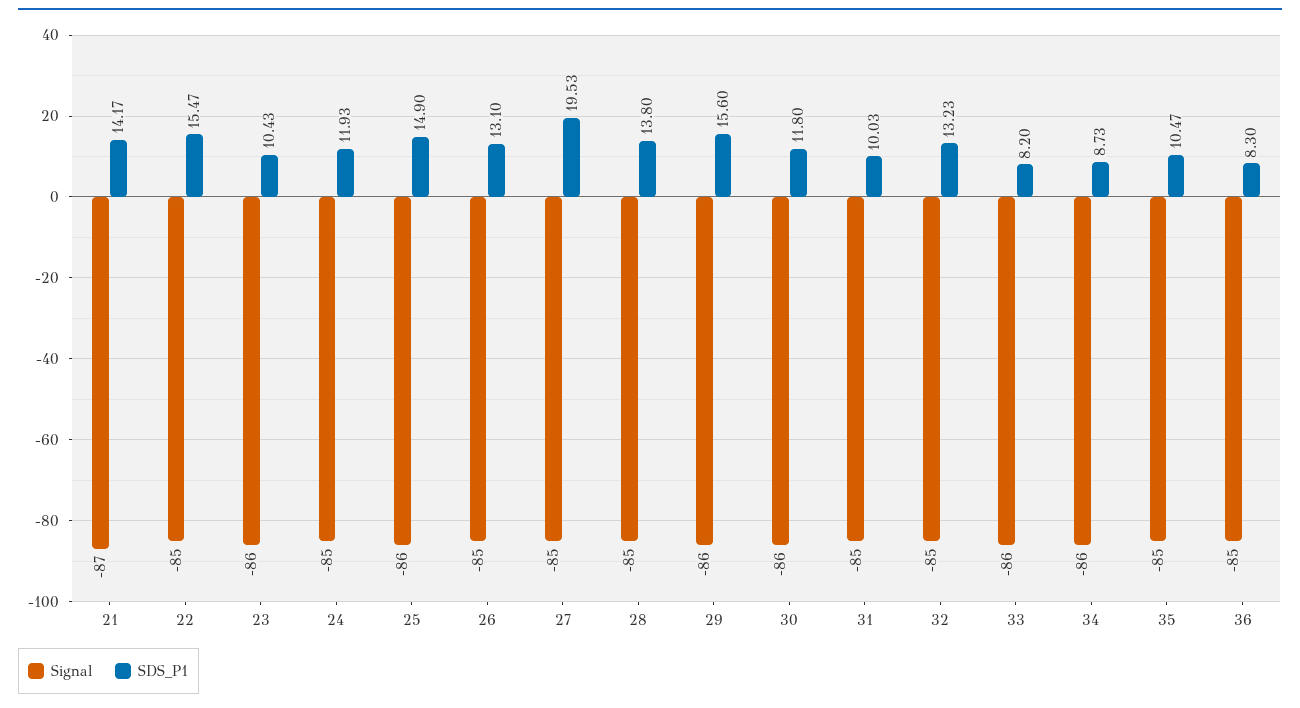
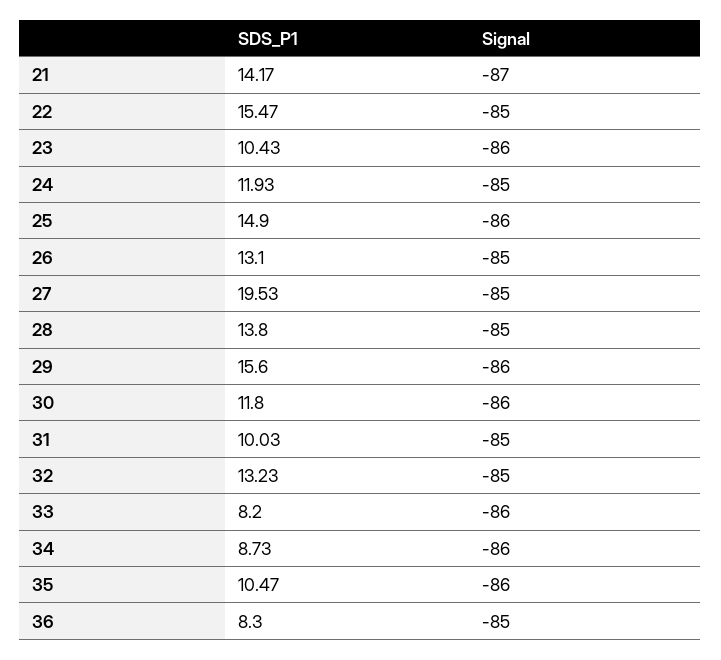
  {
    "Signal": {
      "21": -87,
      "22": -85,
      "23": -86,
      "24": -85,
      "25": -86,
      "26": -85,
      "27": -85,
      "28": -85,
      "29": -86,
      "30": -86,
      "31": -85,
      "32": -85,
      "33": -86,
      "34": -86,
-     "35": -85,
+     "35": -86,
      "36": -85
    },
    "SDS_P1": {
      "21": 14.17,
      "22": 15.47,
      "23": 10.43,
      "24": 11.93,
      "25": 14.9,
      "26": 13.1,
      "27": 19.53,
      "28": 13.8,
      "29": 15.6,
      "30": 11.8,
      "31": 10.03,
      "32": 13.23,
      "33": 8.2,
      "34": 8.73,
      "35": 10.47,
      "36": 8.3
    }
  }

